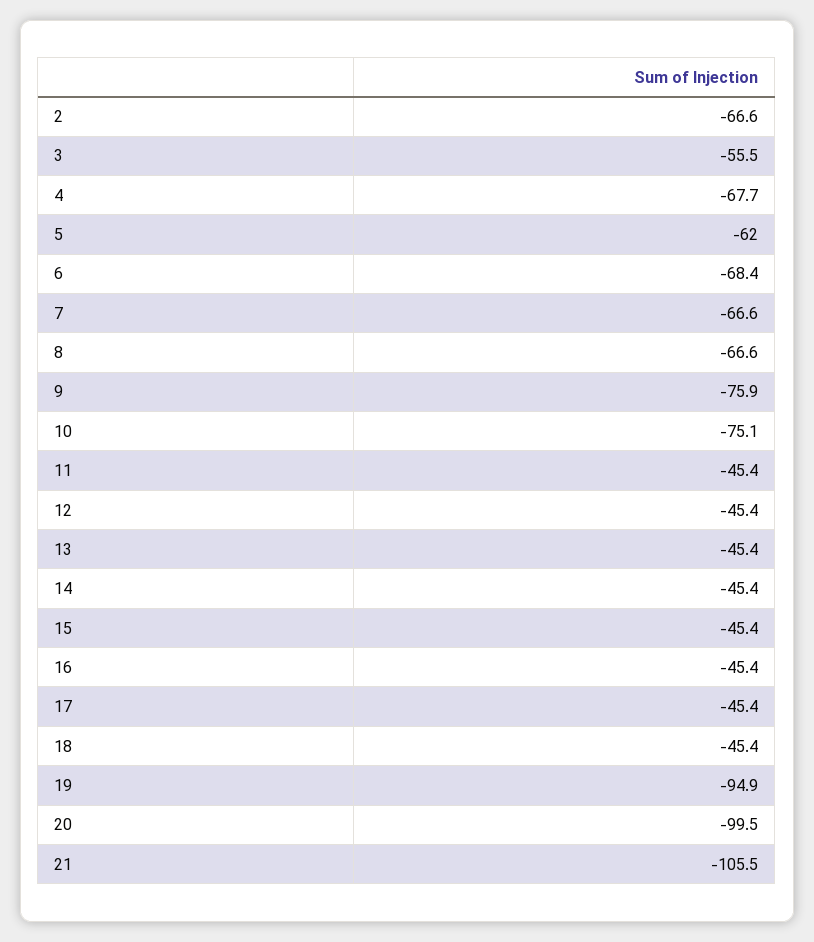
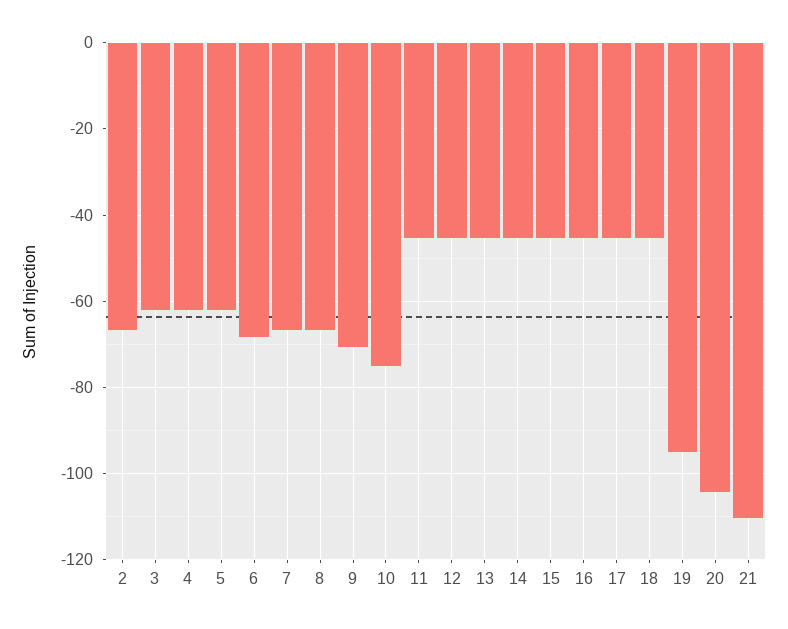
  {
    "2": -66.6,
-   "3": -55.5,
+   "3": -62,
-   "4": -67.7,
+   "4": -62,
    "5": -62,
    "6": -68.4,
    "7": -66.6,
    "8": -66.6,
-   "9": -75.9,
+   "9": -70,
    "10": -75.1,
    "11": -45.4,
    "12": -45.4,
    "13": -45.4,
    "14": -45.4,
    "15": -45.4,
    "16": -45.4,
    "17": -45.4,
    "18": -45.4,
    "19": -94.9,
-   "20": -99.5,
+   "20": -104,
-   "21": -105.5
+   "21": -110
  }

